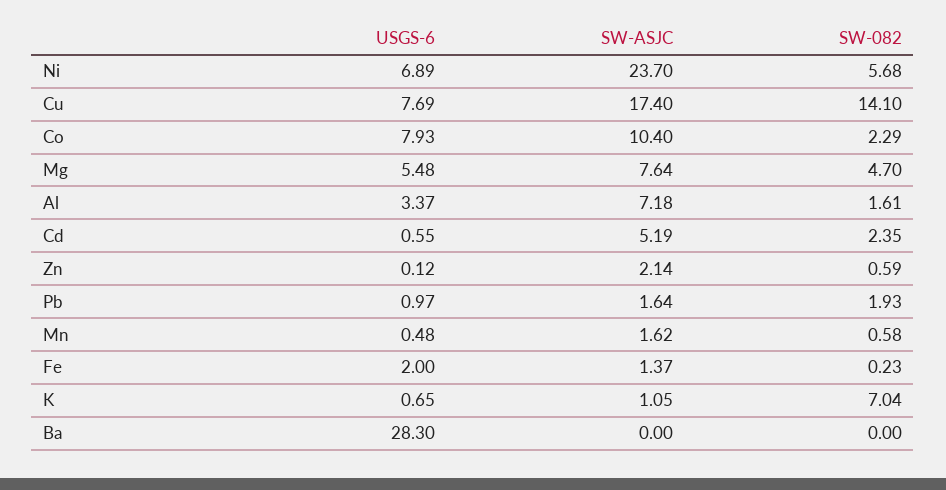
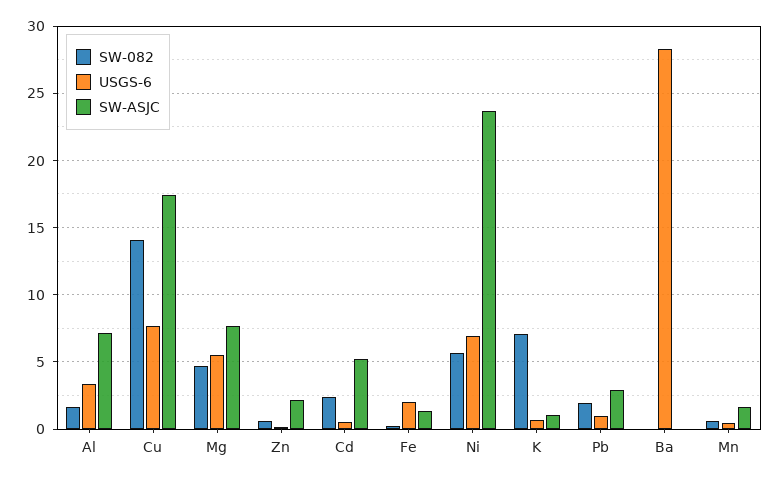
  {
    "USGS-6": {
      "Ni": 6.89,
      "Cu": 7.69,
-     "Co": 7.93,
      "Mg": 5.48,
      "Al": 3.37,
      "Cd": 0.55,
      "Zn": 0.12,
      "Pb": 0.97,
      "Mn": 0.48,
      "Fe": 2,
      "K": 0.65,
      "Ba": 28.3
    },
    "SW-ASJC": {
      "Ni": 23.7,
      "Cu": 17.4,
-     "Co": 10.4,
      "Mg": 7.64,
      "Al": 7.18,
      "Cd": 5.19,
      "Zn": 2.14,
-     "Pb": 1.64,
+     "Pb": 3,
      "Mn": 1.62,
      "Fe": 1.37,
      "K": 1.05,
      "Ba": 0
    },
    "SW-082": {
      "Ni": 5.68,
      "Cu": 14.1,
-     "Co": 2.29,
      "Mg": 4.7,
      "Al": 1.61,
      "Cd": 2.35,
      "Zn": 0.59,
      "Pb": 1.93,
      "Mn": 0.58,
      "Fe": 0.23,
      "K": 7.04,
      "Ba": 0
    }
  }

